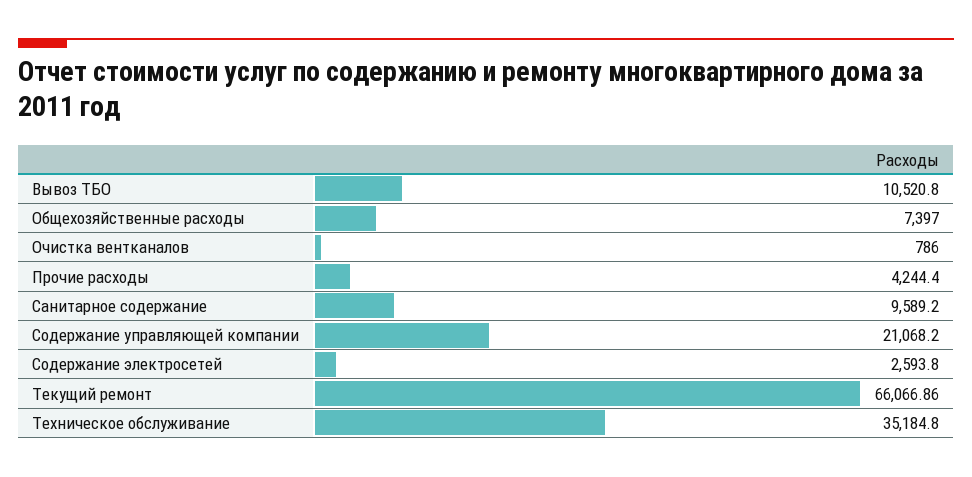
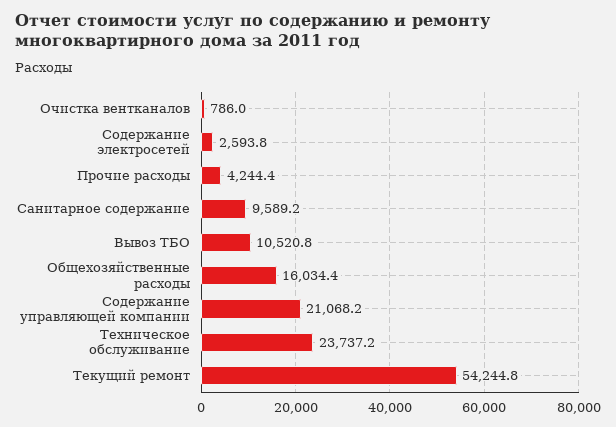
  {
    "Вывоз ТБО": 10520.8,
-   "Общехозяйственные расходы": 7397,
+   "Общехозяйственные расходы": 16034.4,
    "Очистка вентканалов": 786,
    "Прочие расходы": 4244.4,
    "Санитарное содержание": 9589.2,
    "Содержание управляющей компании": 21068.2,
    "Содержание электросетей": 2593.8,
-   "Текущий ремонт": 66066.86,
+   "Текущий ремонт": 54244.8,
-   "Техническое обслуживание": 35184.8
+   "Техническое обслуживание": 23737.2
  }

